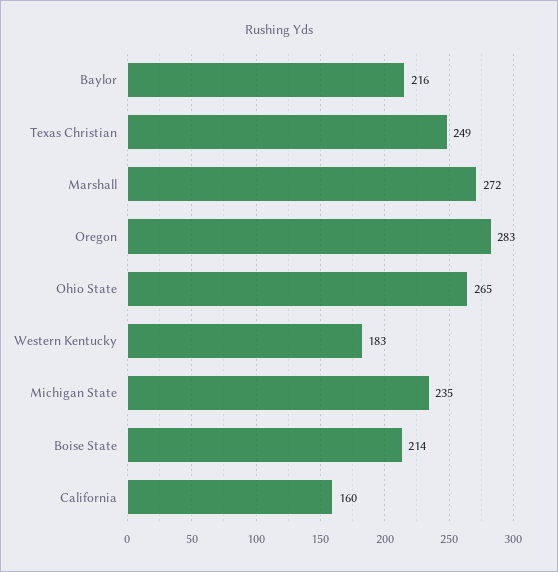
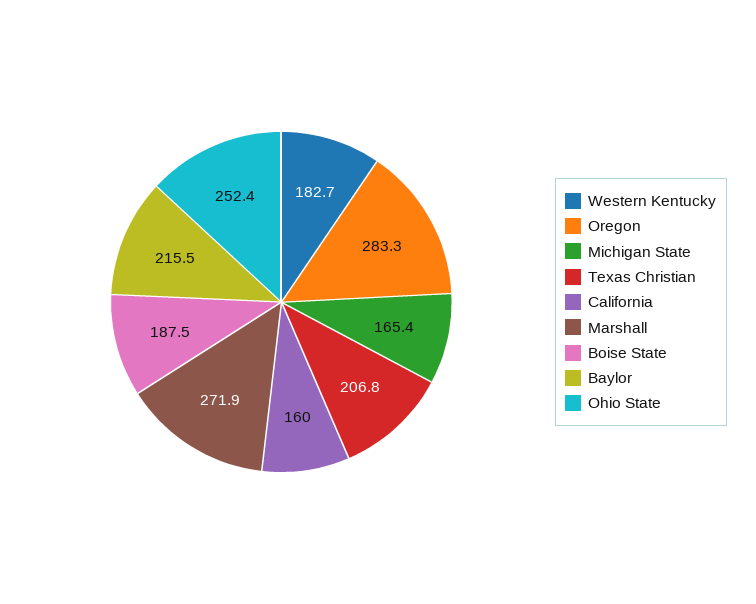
  {
    "Baylor": 215.5,
-   "Texas Christian": 249,
+   "Texas Christian": 206.8,
    "Marshall": 271.9,
    "Oregon": 283.3,
-   "Ohio State": 265,
+   "Ohio State": 252.4,
    "Western Kentucky": 182.7,
-   "Michigan State": 235,
+   "Michigan State": 165.4,
-   "Boise State": 214,
+   "Boise State": 187.5,
    "California": 160
  }

